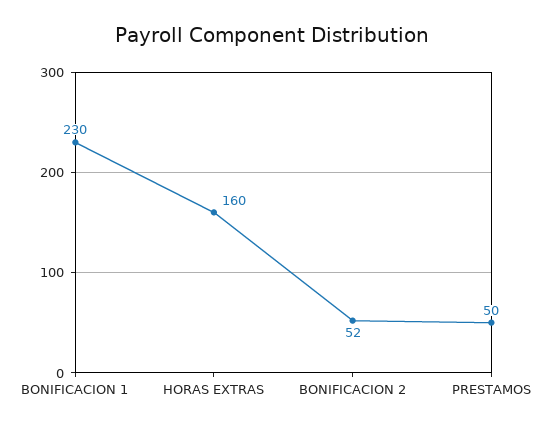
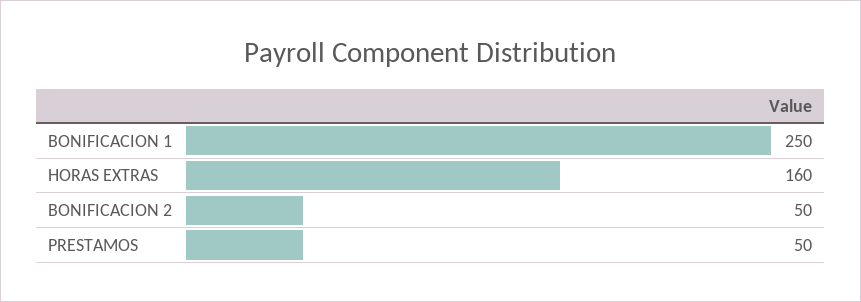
  {
-   "BONIFICACION 1": 230,
+   "BONIFICACION 1": 250,
    "HORAS EXTRAS": 160,
-   "BONIFICACION 2": 52,
+   "BONIFICACION 2": 50,
    "PRESTAMOS": 50
  }

